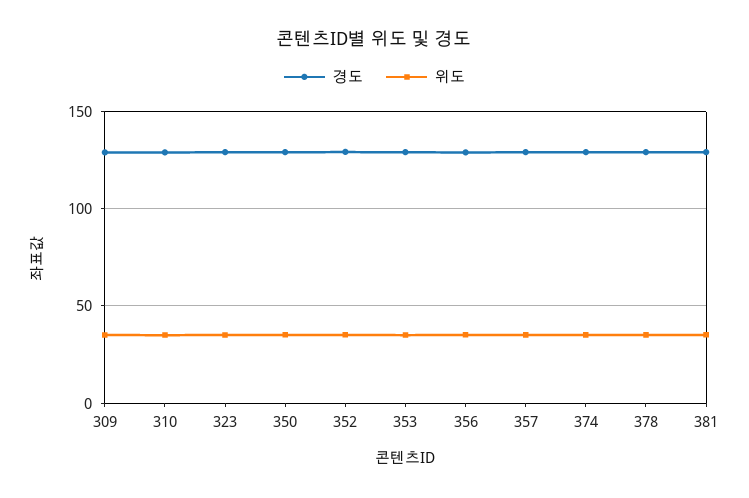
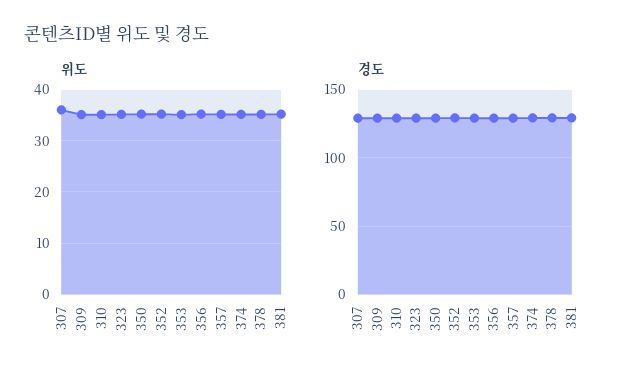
  {
    "경도": {
      "309": 130,
      "310": 130,
      "323": 130,
      "350": 130,
      "352": 130,
      "353": 130,
      "356": 130,
      "357": 130,
      "374": 130,
      "378": 130,
-     "381": 130
+     "381": 130,
+     "307": 130
    },
    "위도": {
      "309": 36,
      "310": 36,
      "323": 36,
      "350": 36,
      "352": 36,
      "353": 36,
      "356": 36,
      "357": 36,
      "374": 36,
      "378": 36,
-     "381": 36
+     "381": 36,
+     "307": 36
    }
  }

